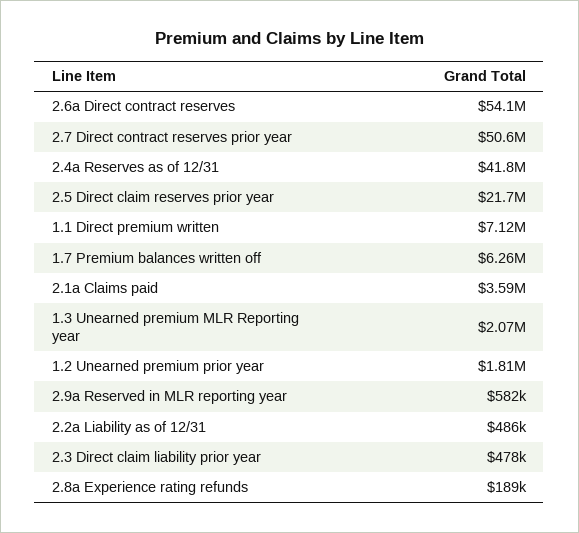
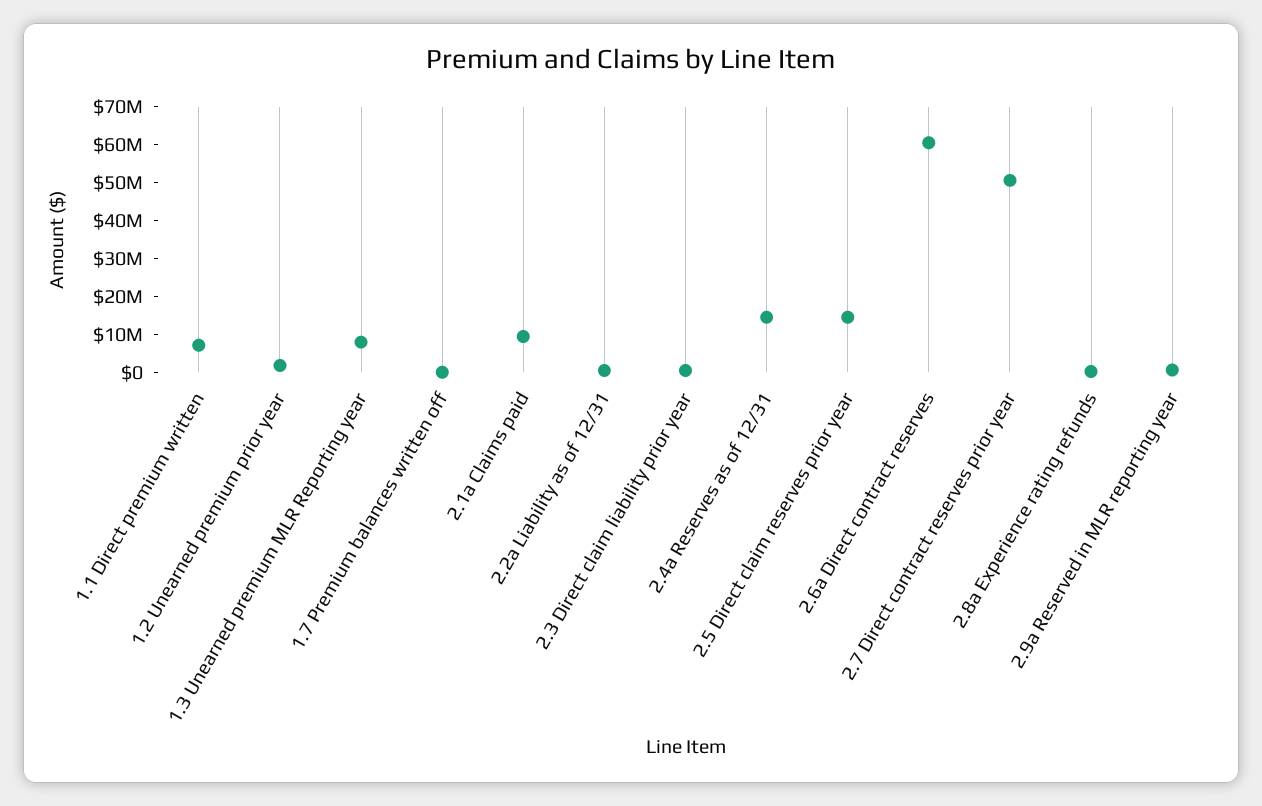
  {
-   "2.6a Direct contract reserves": 54100000,
+   "2.6a Direct contract reserves": 60000000,
    "2.7 Direct contract reserves prior year": 50600000,
-   "2.4a Reserves as of 12/31": 41800000,
+   "2.4a Reserves as of 12/31": 15000000,
-   "2.5 Direct claim reserves prior year": 21700000,
+   "2.5 Direct claim reserves prior year": 15000000,
    "1.1 Direct premium written": 7120000,
-   "1.7 Premium balances written off": 6260000,
+   "1.7 Premium balances written off": 0,
-   "2.1a Claims paid": 3590000,
+   "2.1a Claims paid": 10000000,
-   "1.3 Unearned premium MLR Reporting year": 2070000,
+   "1.3 Unearned premium MLR Reporting year": 7500000,
    "1.2 Unearned premium prior year": 1810000,
    "2.9a Reserved in MLR reporting year": 582000,
    "2.2a Liability as of 12/31": 486000,
    "2.3 Direct claim liability prior year": 478000,
    "2.8a Experience rating refunds": 189000
  }

